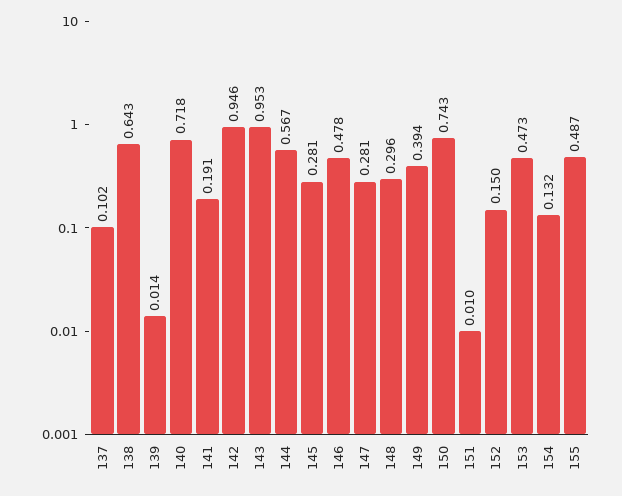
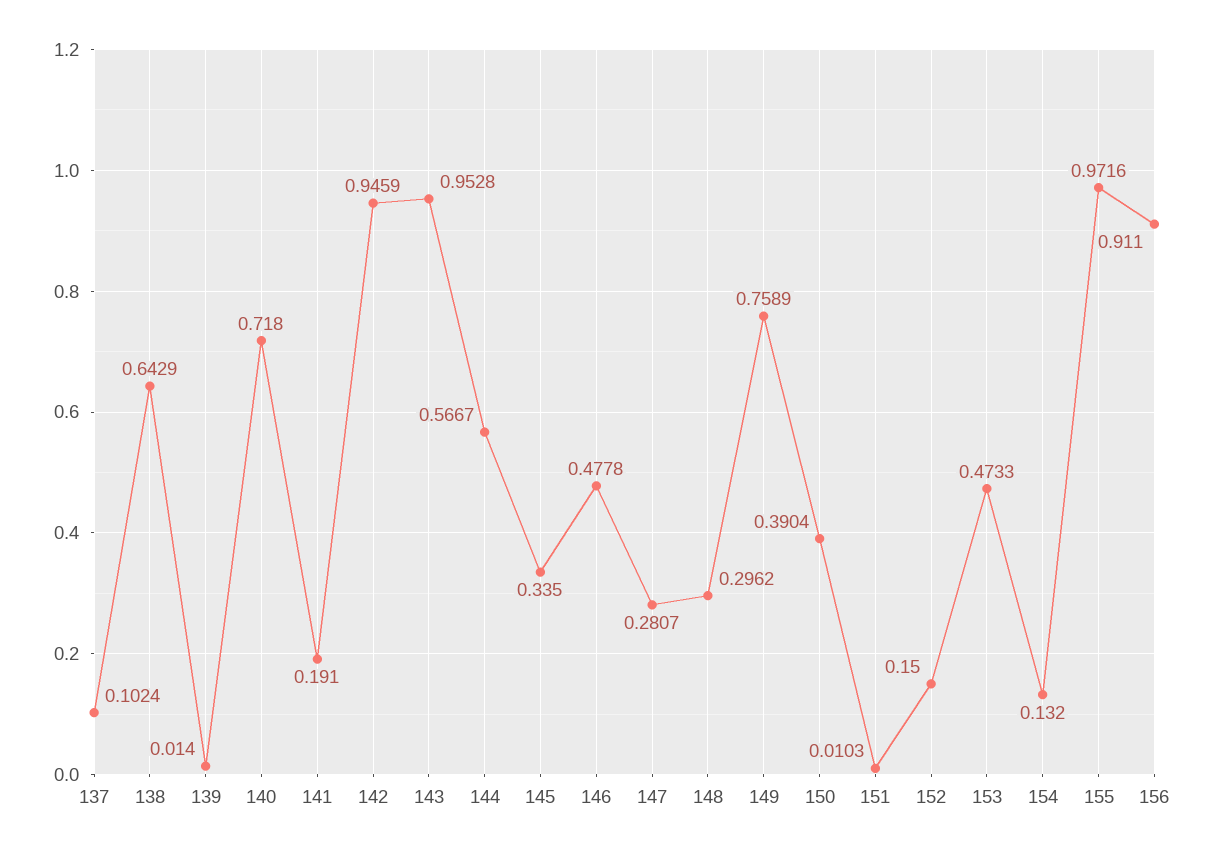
  {
    "137": 0.1024,
    "138": 0.6429,
    "139": 0.014,
    "140": 0.718,
    "141": 0.191,
    "142": 0.9459,
    "143": 0.9528,
    "144": 0.5667,
-   "145": 0.281,
+   "145": 0.335,
    "146": 0.4778,
    "147": 0.2807,
    "148": 0.2962,
-   "149": 0.394,
+   "149": 0.7589,
-   "150": 0.743,
+   "150": 0.3904,
    "151": 0.0103,
    "152": 0.15,
    "153": 0.4733,
    "154": 0.132,
-   "155": 0.487
+   "155": 0.9716,
+   "156": 0.911
  }

